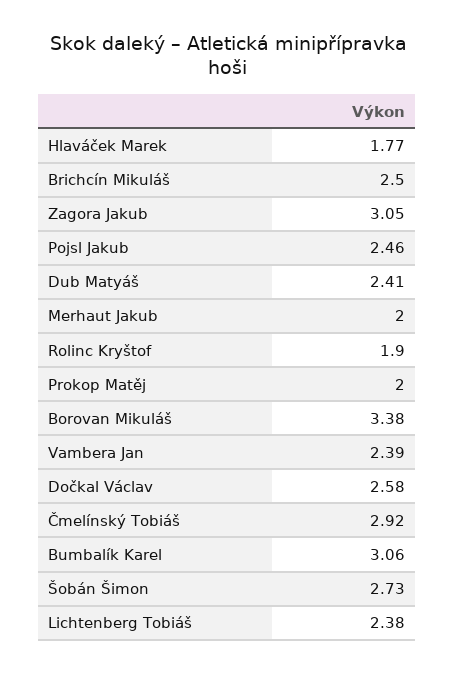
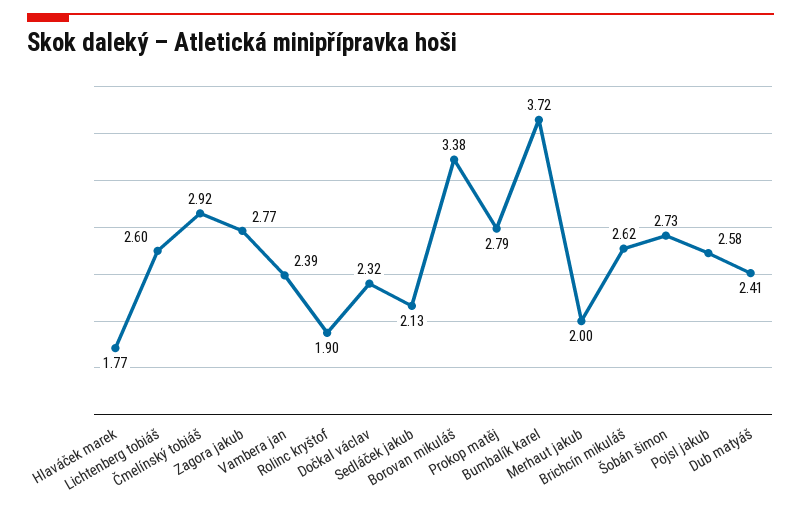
  {
    "Hlaváček Marek": 1.77,
-   "Brichcín Mikuláš": 2.5,
+   "Brichcín Mikuláš": 2.62,
-   "Zagora Jakub": 3.05,
+   "Zagora Jakub": 2.77,
-   "Pojsl Jakub": 2.46,
+   "Pojsl Jakub": 2.58,
    "Dub Matyáš": 2.41,
    "Merhaut Jakub": 2,
    "Rolinc Kryštof": 1.9,
-   "Prokop Matěj": 2,
+   "Prokop Matěj": 2.79,
    "Borovan Mikuláš": 3.38,
    "Vambera Jan": 2.39,
-   "Dočkal Václav": 2.58,
+   "Dočkal Václav": 2.32,
    "Čmelínský Tobiáš": 2.92,
-   "Bumbalík Karel": 3.06,
+   "Bumbalík Karel": 3.72,
    "Šobán Šimon": 2.73,
-   "Lichtenberg Tobiáš": 2.38
+   "Lichtenberg Tobiáš": 2.6,
+   "Sedláček jakub": 2.13
  }

